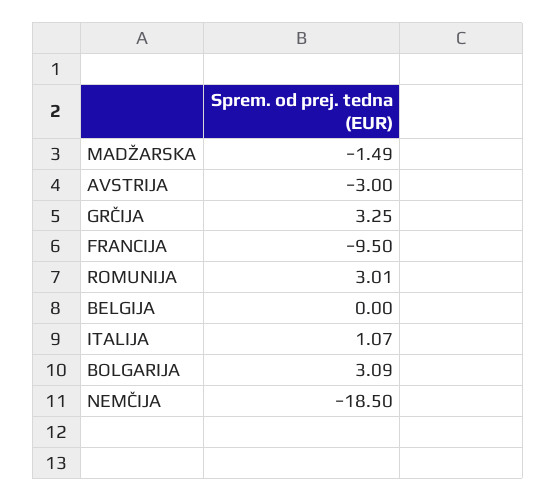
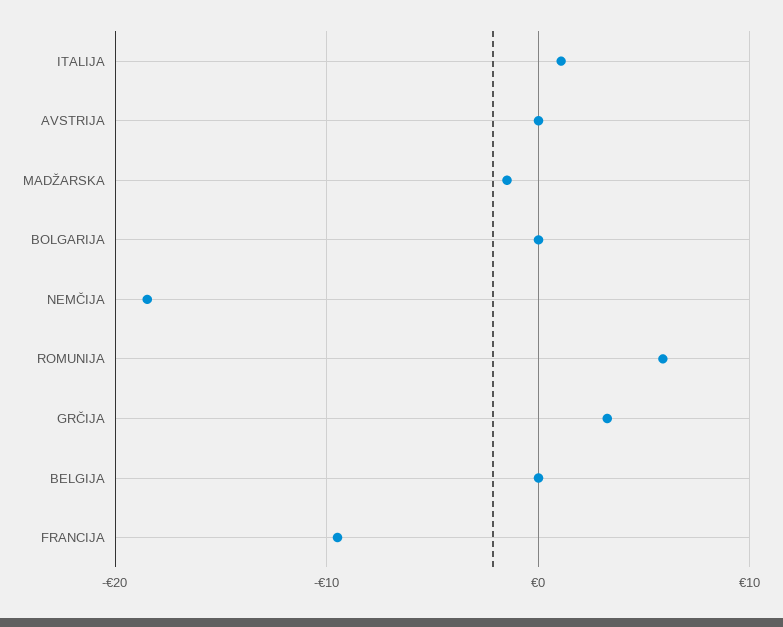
  {
    "MADŽARSKA": -1.49,
-   "AVSTRIJA": -3,
+   "AVSTRIJA": 0,
    "GRČIJA": 3.25,
    "FRANCIJA": -9.5,
-   "ROMUNIJA": 3.01,
+   "ROMUNIJA": 6,
    "BELGIJA": 0,
    "ITALIJA": 1.07,
-   "BOLGARIJA": 3.09,
+   "BOLGARIJA": 0,
    "NEMČIJA": -18.5
  }

